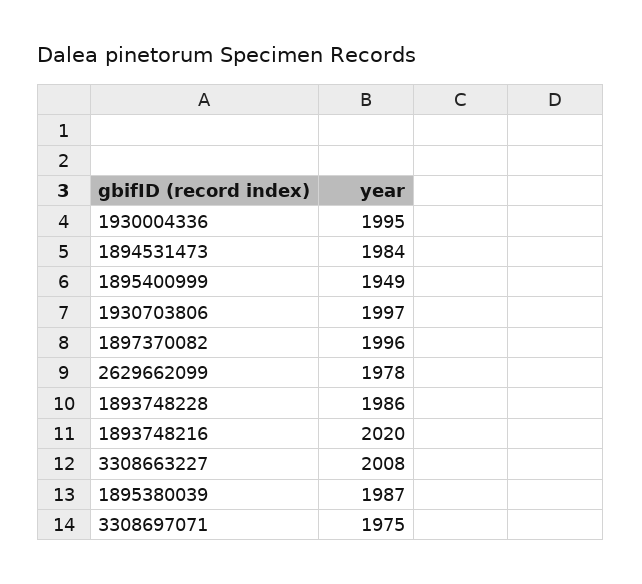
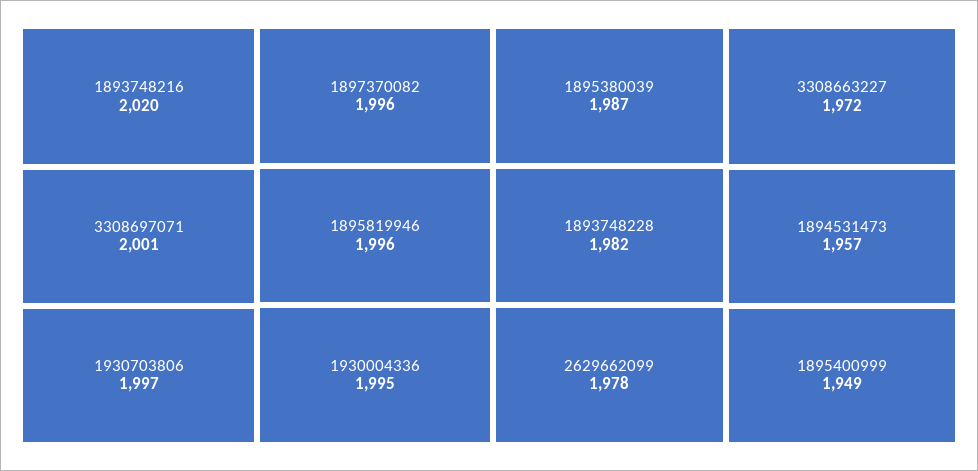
  {
    "1930004336": 1995,
-   "1894531473": 1984,
+   "1894531473": 1957,
    "1895400999": 1949,
    "1930703806": 1997,
    "1897370082": 1996,
    "2629662099": 1978,
-   "1893748228": 1986,
+   "1893748228": 1982,
    "1893748216": 2020,
-   "3308663227": 2008,
+   "3308663227": 1972,
    "1895380039": 1987,
-   "3308697071": 1975
+   "3308697071": 2001,
+   "1895819946": 1996
  }

